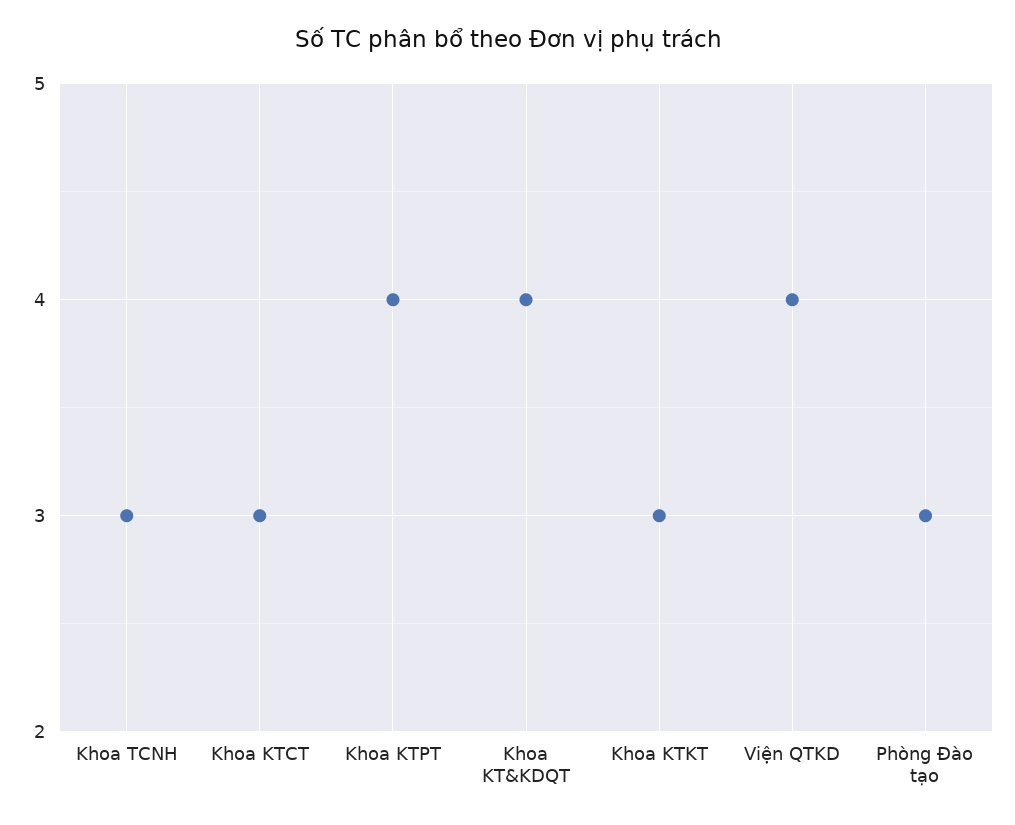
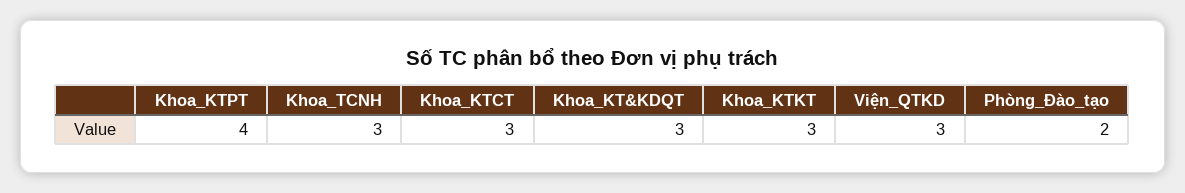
  {
    "Khoa TCNH": 3,
    "Khoa KTCT": 3,
    "Khoa KTPT": 4,
-   "Khoa KT&KDQT": 4,
+   "Khoa KT&KDQT": 3,
    "Khoa KTKT": 3,
-   "Viện QTKD": 4,
+   "Viện QTKD": 3,
-   "Phòng Đào tạo": 3
+   "Phòng Đào tạo": 2
  }

